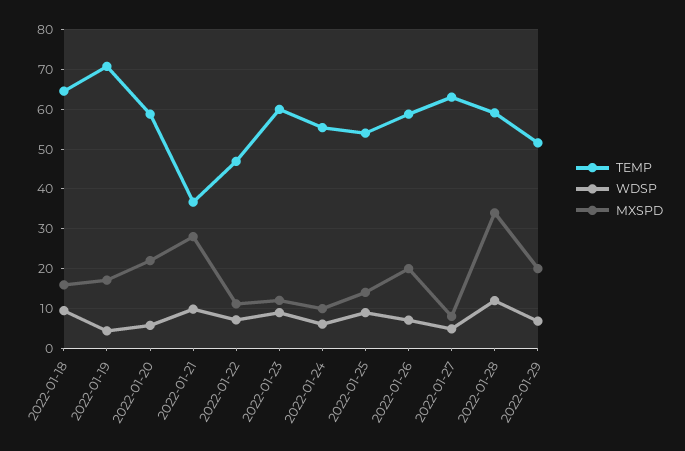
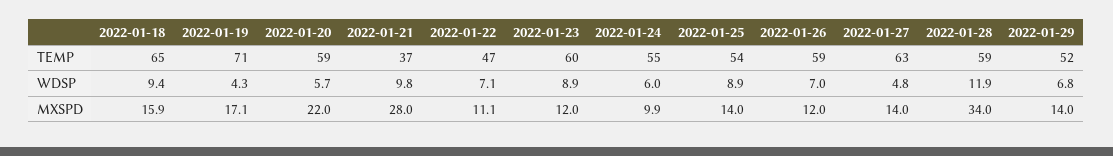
  {
    "TEMP": {
      "2022-01-18": 65,
      "2022-01-19": 71,
      "2022-01-20": 59,
      "2022-01-21": 37,
      "2022-01-22": 47,
      "2022-01-23": 60,
      "2022-01-24": 55,
      "2022-01-25": 54,
      "2022-01-26": 59,
      "2022-01-27": 63,
      "2022-01-28": 59,
      "2022-01-29": 52
    },
    "WDSP": {
      "2022-01-18": 9.4,
      "2022-01-19": 4.3,
      "2022-01-20": 5.7,
      "2022-01-21": 9.8,
      "2022-01-22": 7.1,
      "2022-01-23": 8.9,
      "2022-01-24": 6,
      "2022-01-25": 8.9,
      "2022-01-26": 7,
      "2022-01-27": 4.8,
      "2022-01-28": 11.9,
      "2022-01-29": 6.8
    },
    "MXSPD": {
      "2022-01-18": 15.9,
      "2022-01-19": 17.1,
      "2022-01-20": 22,
      "2022-01-21": 28,
      "2022-01-22": 11.1,
      "2022-01-23": 12,
      "2022-01-24": 9.9,
      "2022-01-25": 14,
-     "2022-01-26": 20,
+     "2022-01-26": 12,
-     "2022-01-27": 8,
+     "2022-01-27": 14,
      "2022-01-28": 34,
-     "2022-01-29": 20
+     "2022-01-29": 14
    }
  }

